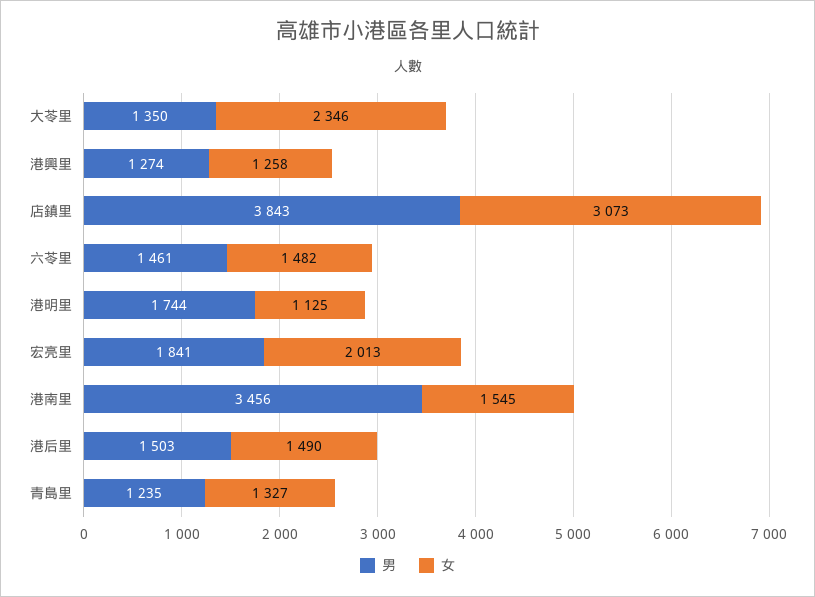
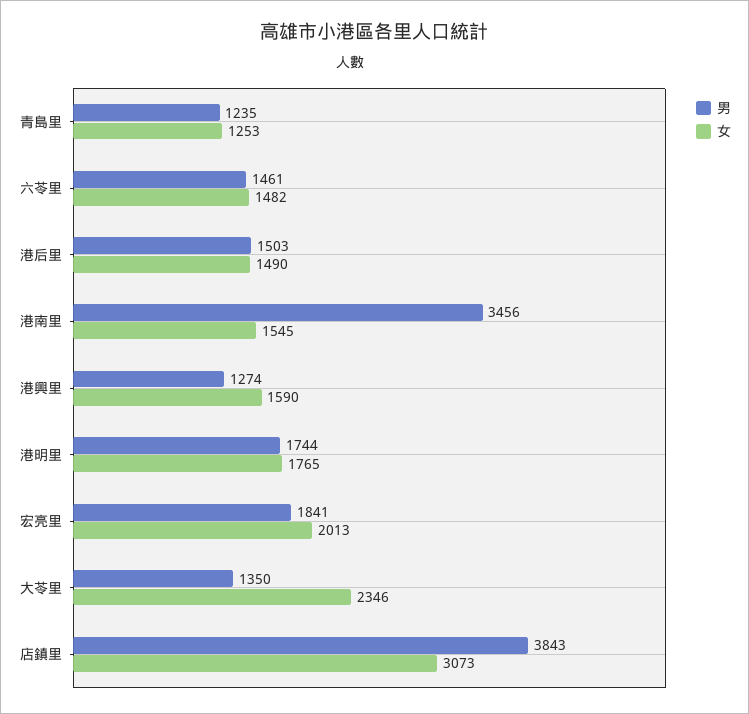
  {
    "男": {
      "大苓里": 1350,
      "港興里": 1274,
      "店鎮里": 3843,
      "六苓里": 1461,
      "港明里": 1744,
      "宏亮里": 1841,
      "港南里": 3456,
      "港后里": 1503,
      "青島里": 1235
    },
    "女": {
      "大苓里": 2346,
-     "港興里": 1258,
+     "港興里": 1590,
      "店鎮里": 3073,
      "六苓里": 1482,
-     "港明里": 1125,
+     "港明里": 1765,
      "宏亮里": 2013,
      "港南里": 1545,
      "港后里": 1490,
-     "青島里": 1327
+     "青島里": 1253
    }
  }

